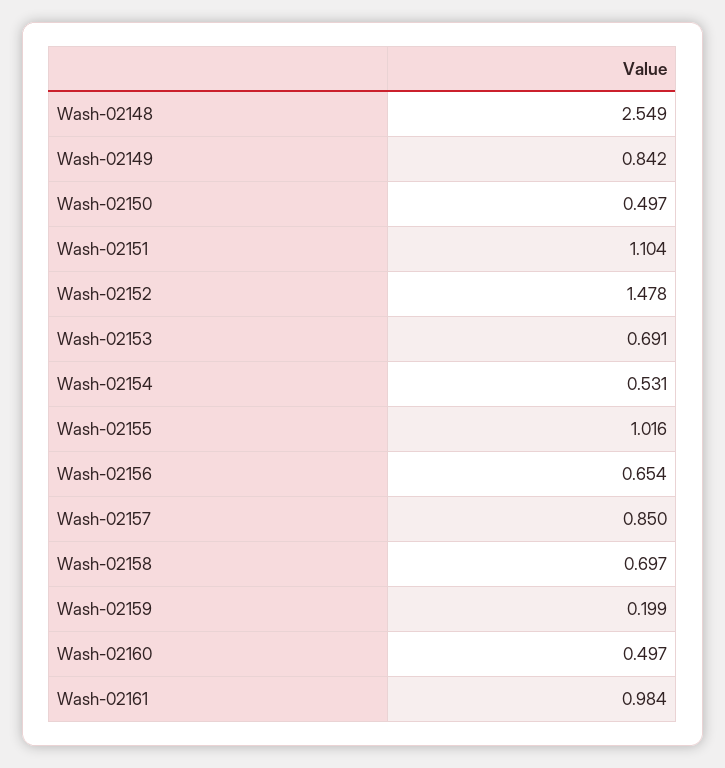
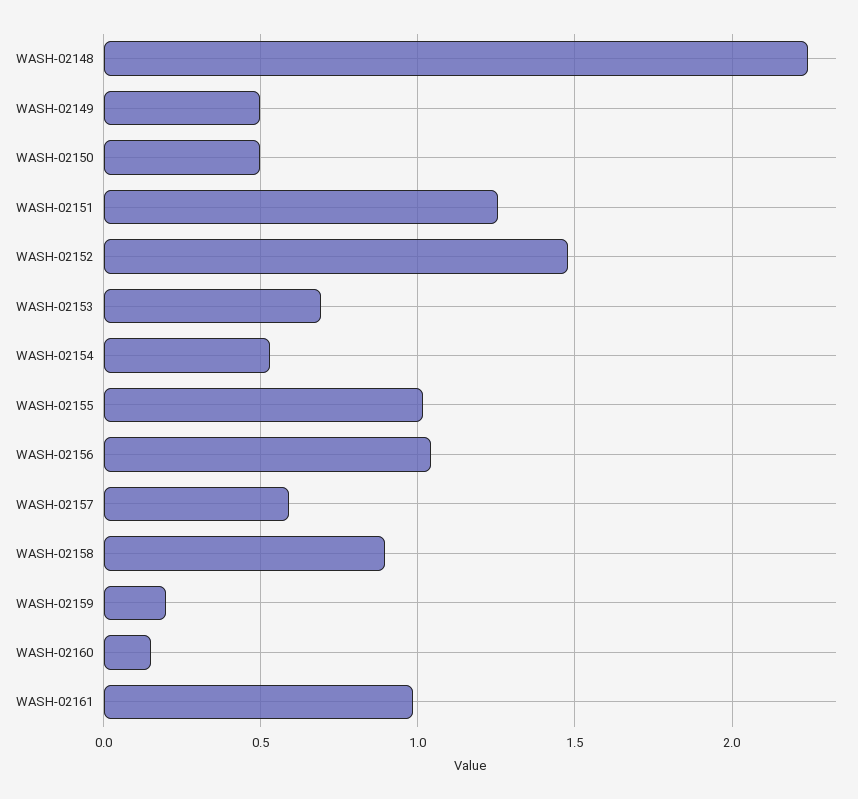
  {
-   "Wash-02148": 2.549,
+   "Wash-02148": 2.25,
-   "Wash-02149": 0.842,
+   "Wash-02149": 0.5,
    "Wash-02150": 0.497,
-   "Wash-02151": 1.104,
+   "Wash-02151": 1.25,
    "Wash-02152": 1.478,
    "Wash-02153": 0.691,
    "Wash-02154": 0.531,
    "Wash-02155": 1.016,
-   "Wash-02156": 0.654,
+   "Wash-02156": 1.05,
-   "Wash-02157": 0.85,
+   "Wash-02157": 0.6,
-   "Wash-02158": 0.697,
+   "Wash-02158": 0.9,
    "Wash-02159": 0.199,
-   "Wash-02160": 0.497,
+   "Wash-02160": 0.15,
    "Wash-02161": 0.984
  }

